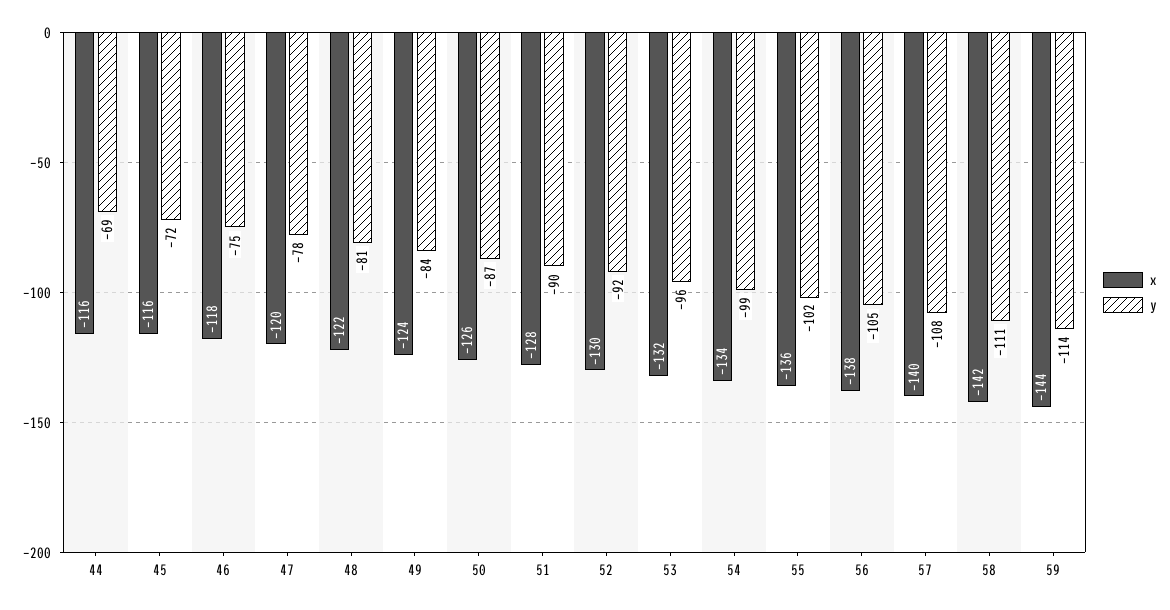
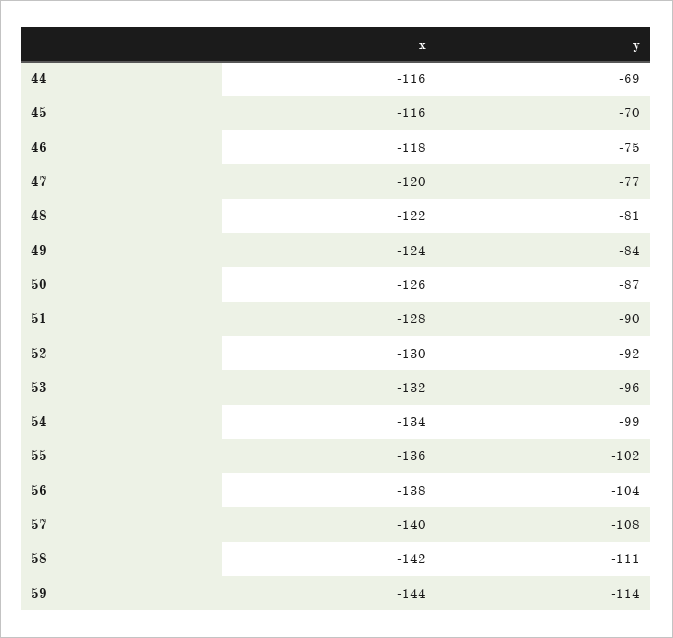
  {
    "x": {
      "44": -116,
      "45": -116,
      "46": -118,
      "47": -120,
      "48": -122,
      "49": -124,
      "50": -126,
      "51": -128,
      "52": -130,
      "53": -132,
      "54": -134,
      "55": -136,
      "56": -138,
      "57": -140,
      "58": -142,
      "59": -144
    },
    "y": {
      "44": -69,
-     "45": -72,
+     "45": -70,
      "46": -75,
-     "47": -78,
+     "47": -77,
      "48": -81,
      "49": -84,
      "50": -87,
      "51": -90,
      "52": -92,
      "53": -96,
      "54": -99,
      "55": -102,
-     "56": -105,
+     "56": -104,
      "57": -108,
      "58": -111,
      "59": -114
    }
  }

